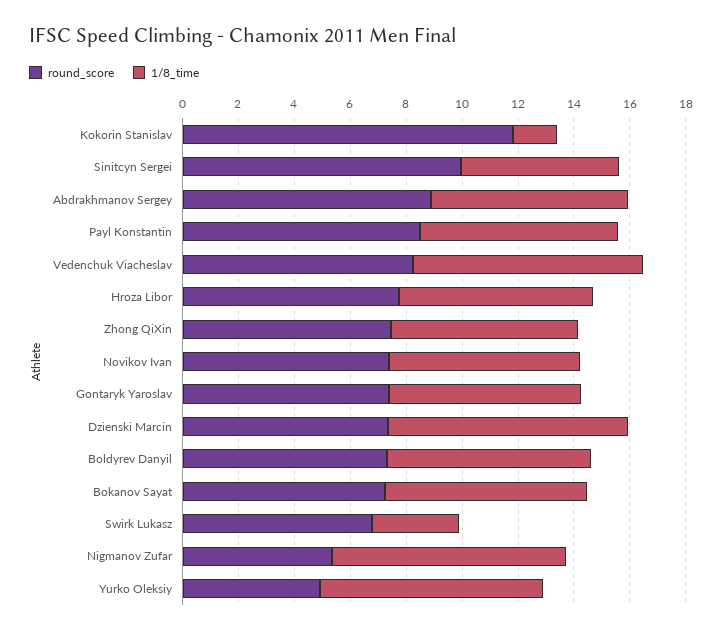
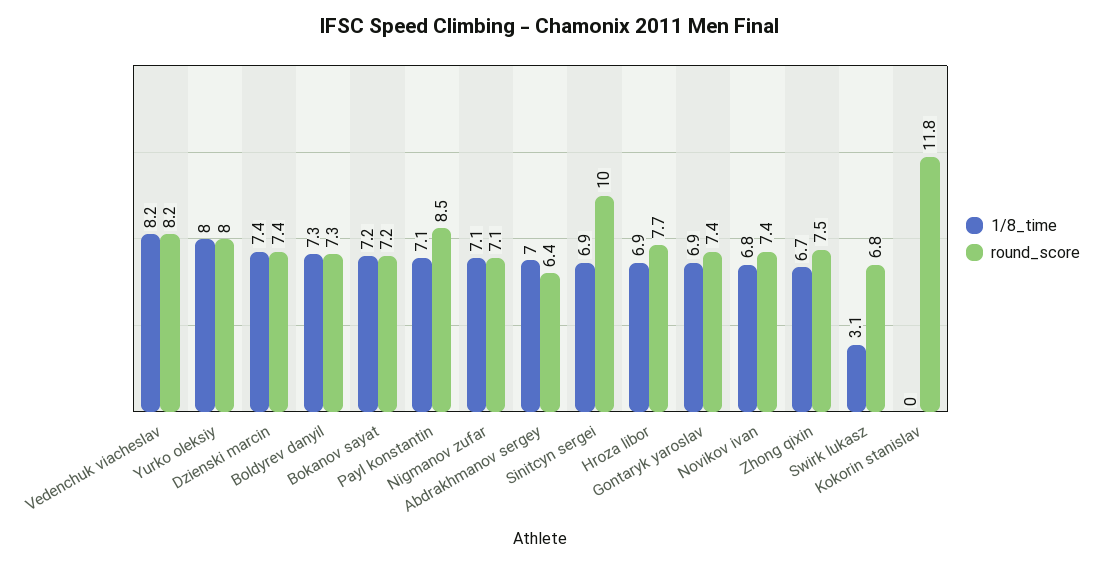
  {
    "round_score": {
      "Kokorin Stanislav": 11.8,
      "Sinitcyn Sergei": 10,
-     "Abdrakhmanov Sergey": 9,
+     "Abdrakhmanov Sergey": 6.4,
      "Payl Konstantin": 8.5,
      "Vedenchuk Viacheslav": 8.2,
      "Hroza Libor": 7.7,
      "Zhong QiXin": 7.5,
      "Novikov Ivan": 7.4,
      "Gontaryk Yaroslav": 7.4,
      "Dzienski Marcin": 7.4,
      "Boldyrev Danyil": 7.3,
      "Bokanov Sayat": 7.2,
      "Swirk Lukasz": 6.8,
-     "Nigmanov Zufar": 5.5,
+     "Nigmanov Zufar": 7.1,
-     "Yurko Oleksiy": 5
+     "Yurko Oleksiy": 8
    },
    "1/8_time": {
-     "Kokorin Stanislav": 1.5,
+     "Kokorin Stanislav": 0,
-     "Sinitcyn Sergei": 5.5,
+     "Sinitcyn Sergei": 6.9,
      "Abdrakhmanov Sergey": 7,
      "Payl Konstantin": 7.1,
      "Vedenchuk Viacheslav": 8.2,
      "Hroza Libor": 6.9,
      "Zhong QiXin": 6.7,
      "Novikov Ivan": 6.8,
      "Gontaryk Yaroslav": 6.9,
-     "Dzienski Marcin": 8.5,
+     "Dzienski Marcin": 7.4,
      "Boldyrev Danyil": 7.3,
      "Bokanov Sayat": 7.2,
      "Swirk Lukasz": 3.1,
-     "Nigmanov Zufar": 8.5,
+     "Nigmanov Zufar": 7.1,
      "Yurko Oleksiy": 8
    }
  }

